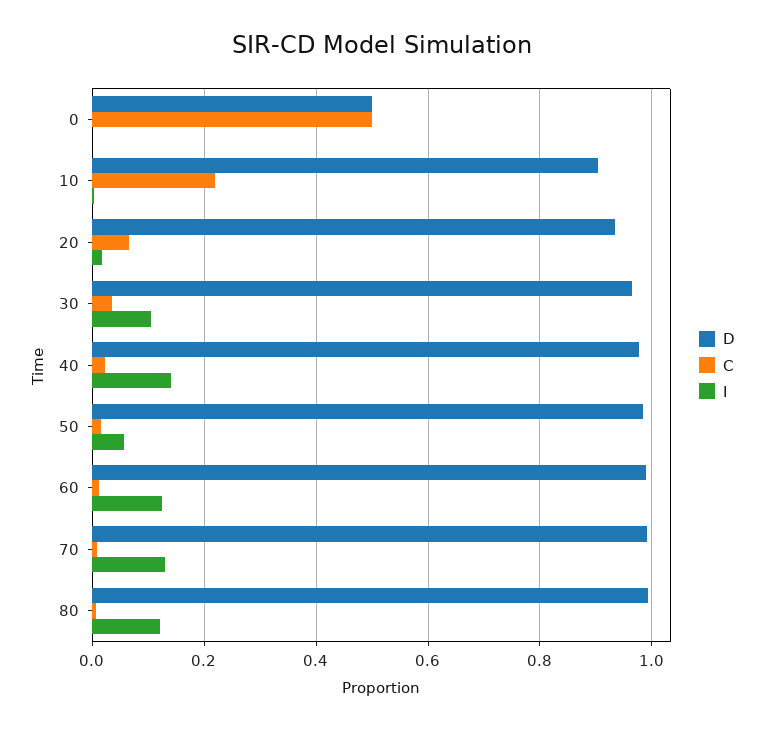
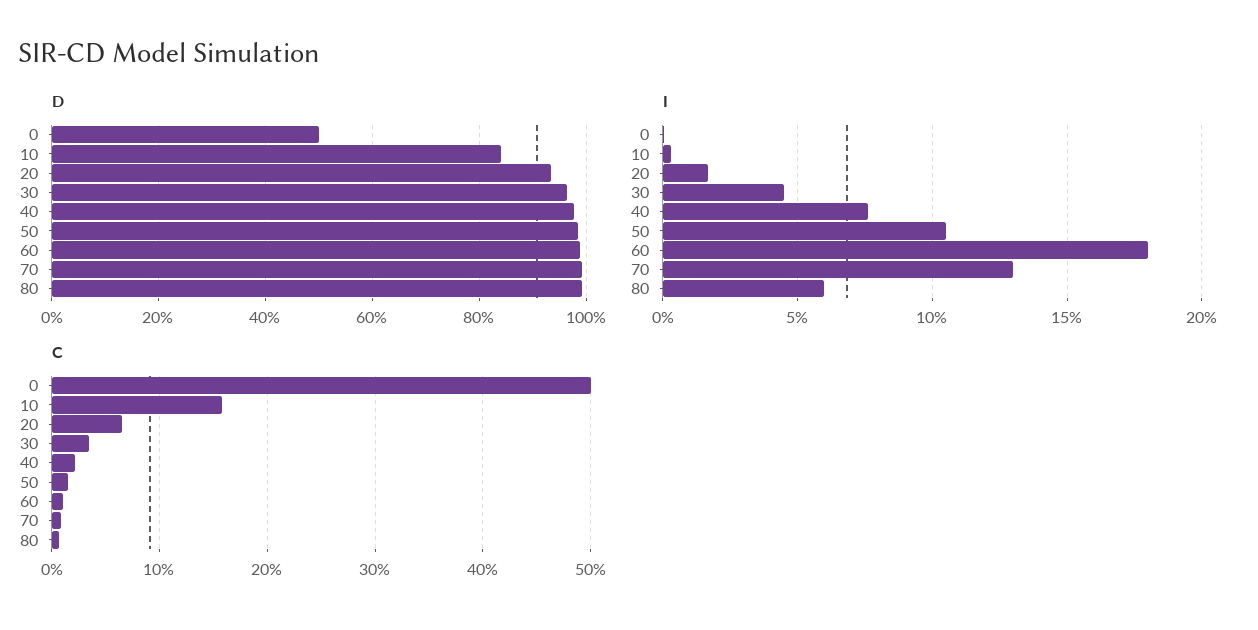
  {
    "D": {
      "0": 0.5,
-     "10": 0.9,
+     "10": 0.84,
      "20": 0.94,
      "30": 0.96,
      "40": 0.98,
      "50": 0.98,
      "60": 0.98,
      "70": 1,
      "80": 1
    },
    "C": {
      "0": 0.5,
-     "10": 0.22,
+     "10": 0.16,
      "20": 0.07,
      "30": 0.04,
      "40": 0.02,
      "50": 0.02,
      "60": 0.01,
      "70": 0.01,
      "80": 0.01
    },
    "I": {
      "0": 0,
      "10": 0.005,
      "20": 0.015,
-     "30": 0.1,
+     "30": 0.045,
-     "40": 0.14,
+     "40": 0.075,
-     "50": 0.06,
+     "50": 0.105,
-     "60": 0.12,
+     "60": 0.18,
      "70": 0.13,
-     "80": 0.12
+     "80": 0.06
    }
  }

